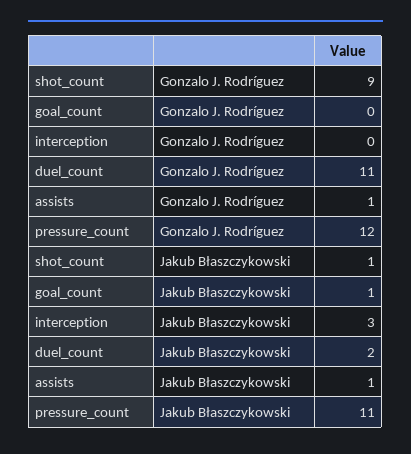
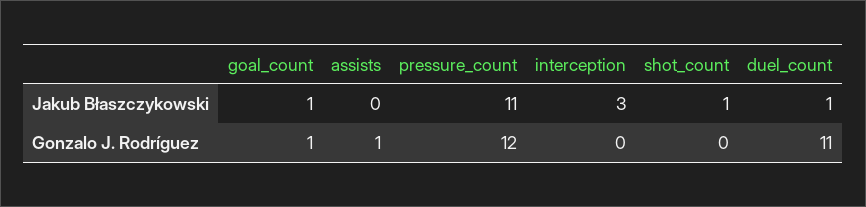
  {
    "shot_count": {
-     "Gonzalo J. Rodríguez": 9,
+     "Gonzalo J. Rodríguez": 0,
      "Jakub Błaszczykowski": 1
    },
    "goal_count": {
-     "Gonzalo J. Rodríguez": 0,
+     "Gonzalo J. Rodríguez": 1,
      "Jakub Błaszczykowski": 1
    },
    "interception": {
      "Gonzalo J. Rodríguez": 0,
      "Jakub Błaszczykowski": 3
    },
    "duel_count": {
      "Gonzalo J. Rodríguez": 11,
-     "Jakub Błaszczykowski": 2
+     "Jakub Błaszczykowski": 1
    },
    "assists": {
      "Gonzalo J. Rodríguez": 1,
-     "Jakub Błaszczykowski": 1
+     "Jakub Błaszczykowski": 0
    },
    "pressure_count": {
      "Gonzalo J. Rodríguez": 12,
      "Jakub Błaszczykowski": 11
    }
  }

